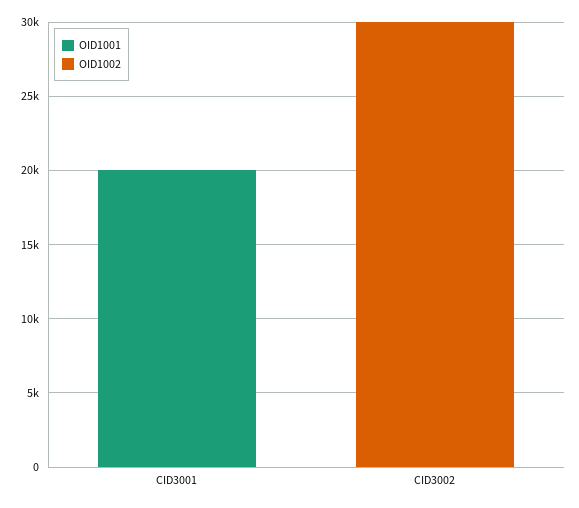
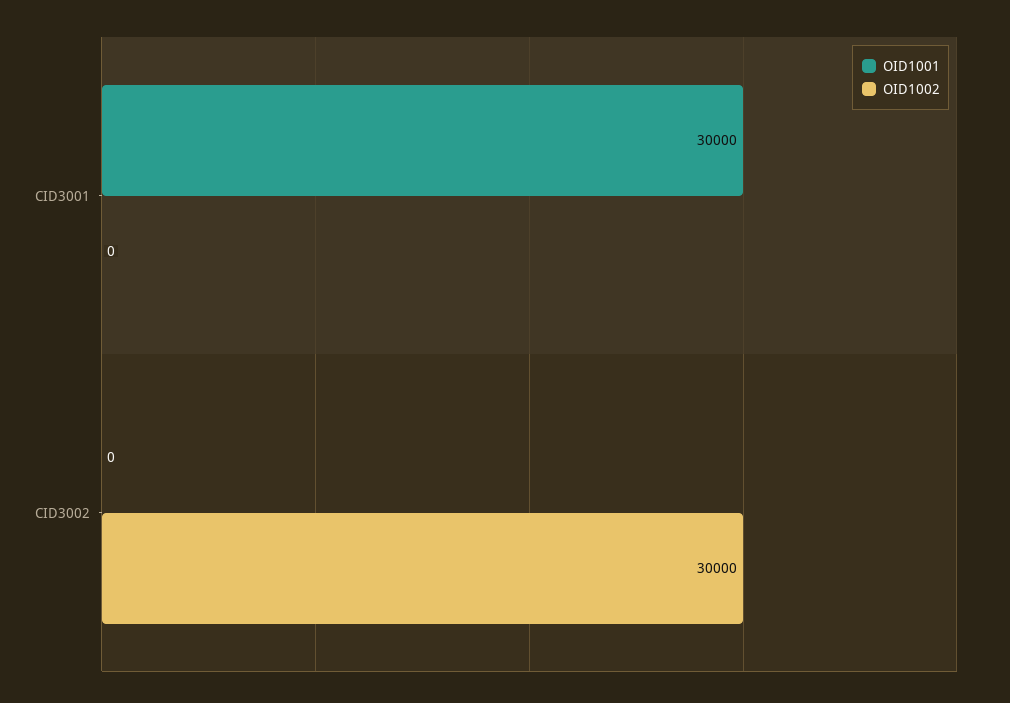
  {
    "OID1001": {
-     "CID3001": 20000,
+     "CID3001": 30000,
      "CID3002": 0
    },
    "OID1002": {
      "CID3001": 0,
      "CID3002": 30000
    }
  }

